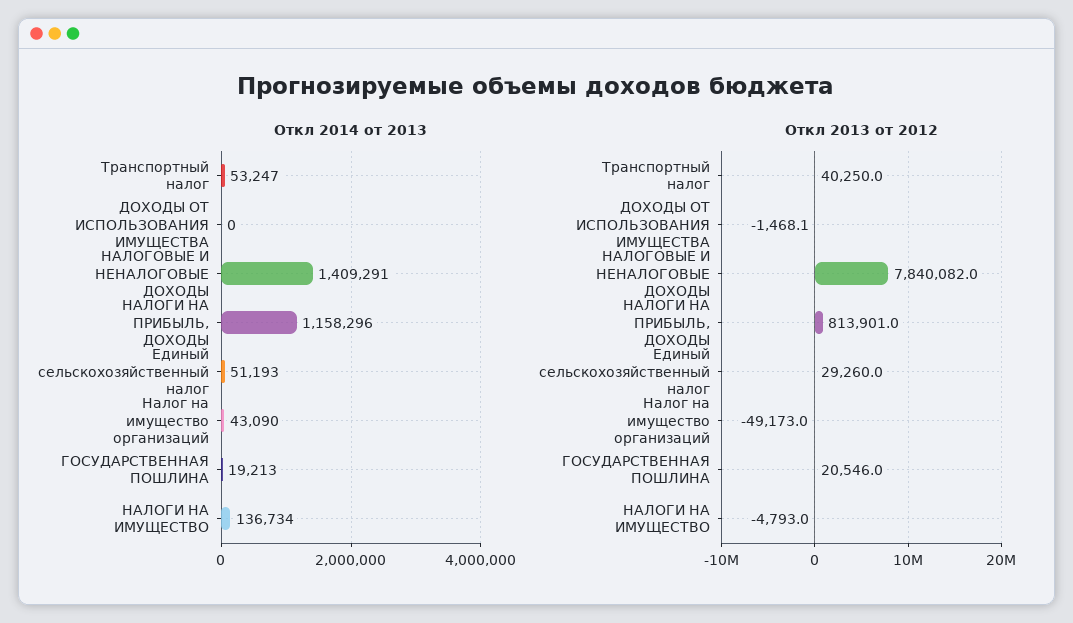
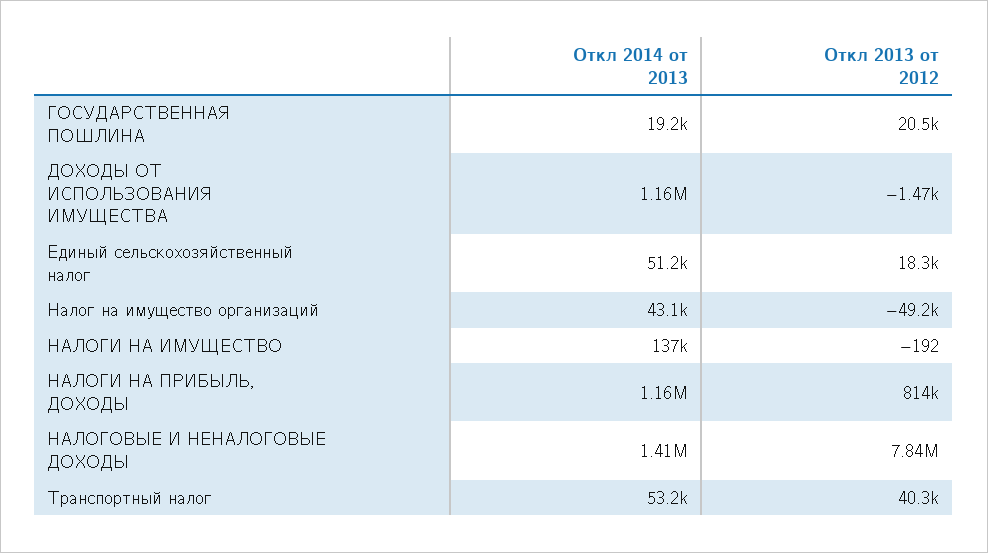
  {
    "Откл 2014 от 2013": {
      "Транспортный налог": 53247,
-     "ДОХОДЫ ОТ ИСПОЛЬЗОВАНИЯ ИМУЩЕСТВА": 0,
+     "ДОХОДЫ ОТ ИСПОЛЬЗОВАНИЯ ИМУЩЕСТВА": 1160000,
      "НАЛОГОВЫЕ И НЕНАЛОГОВЫЕ ДОХОДЫ": 1409291,
      "НАЛОГИ НА ПРИБЫЛЬ, ДОХОДЫ": 1158296,
      "Единый сельскохозяйственный налог": 51193,
      "Налог на имущество организаций": 43090,
      "ГОСУДАРСТВЕННАЯ ПОШЛИНА": 19213,
      "НАЛОГИ НА ИМУЩЕСТВО": 136734
    },
    "Откл 2013 от 2012": {
      "Транспортный налог": 40250,
      "ДОХОДЫ ОТ ИСПОЛЬЗОВАНИЯ ИМУЩЕСТВА": -1468.1,
      "НАЛОГОВЫЕ И НЕНАЛОГОВЫЕ ДОХОДЫ": 7840082,
      "НАЛОГИ НА ПРИБЫЛЬ, ДОХОДЫ": 813901,
-     "Единый сельскохозяйственный налог": 29260,
+     "Единый сельскохозяйственный налог": 18300,
      "Налог на имущество организаций": -49173,
      "ГОСУДАРСТВЕННАЯ ПОШЛИНА": 20546,
-     "НАЛОГИ НА ИМУЩЕСТВО": -4793
+     "НАЛОГИ НА ИМУЩЕСТВО": -192
    }
  }

